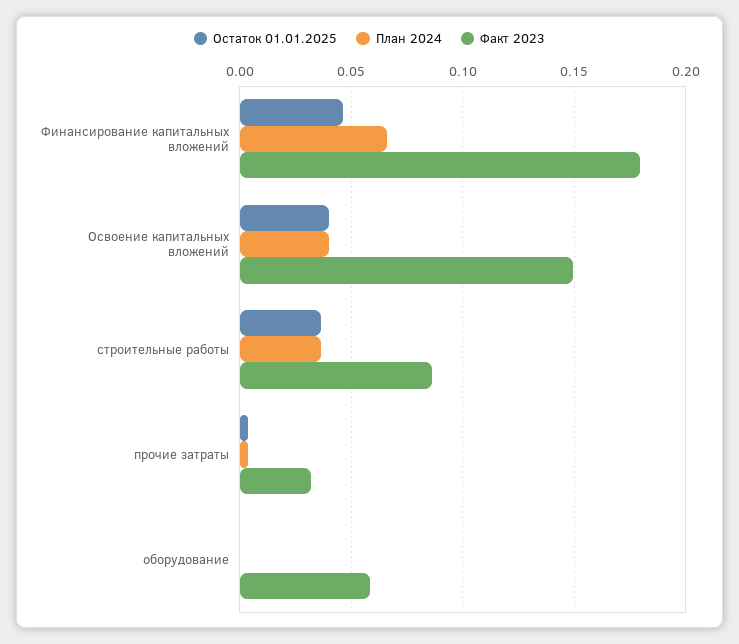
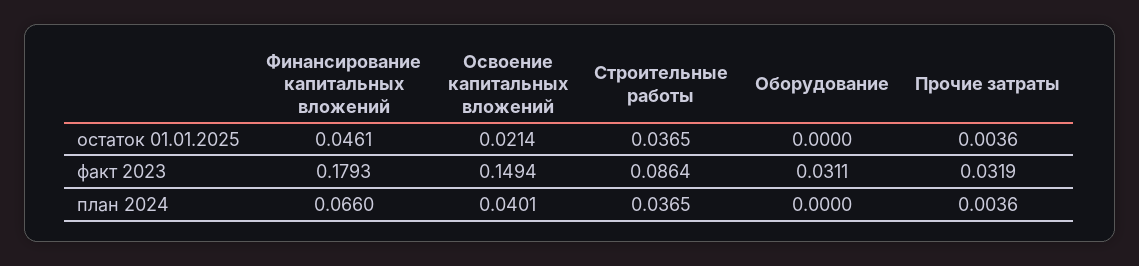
  {
    "Остаток 01.01.2025": {
      "Финансирование капитальных вложений": 0.0461,
-     "Освоение капитальных вложений": 0.04,
+     "Освоение капитальных вложений": 0.0214,
      "строительные работы": 0.0365,
      "прочие затраты": 0.0036,
      "оборудование": 0
    },
    "План 2024": {
      "Финансирование капитальных вложений": 0.066,
      "Освоение капитальных вложений": 0.0401,
      "строительные работы": 0.0365,
      "прочие затраты": 0.0036,
      "оборудование": 0
    },
    "Факт 2023": {
      "Финансирование капитальных вложений": 0.1793,
      "Освоение капитальных вложений": 0.1494,
      "строительные работы": 0.0864,
      "прочие затраты": 0.0319,
-     "оборудование": 0.06
+     "оборудование": 0.0311
    }
  }

